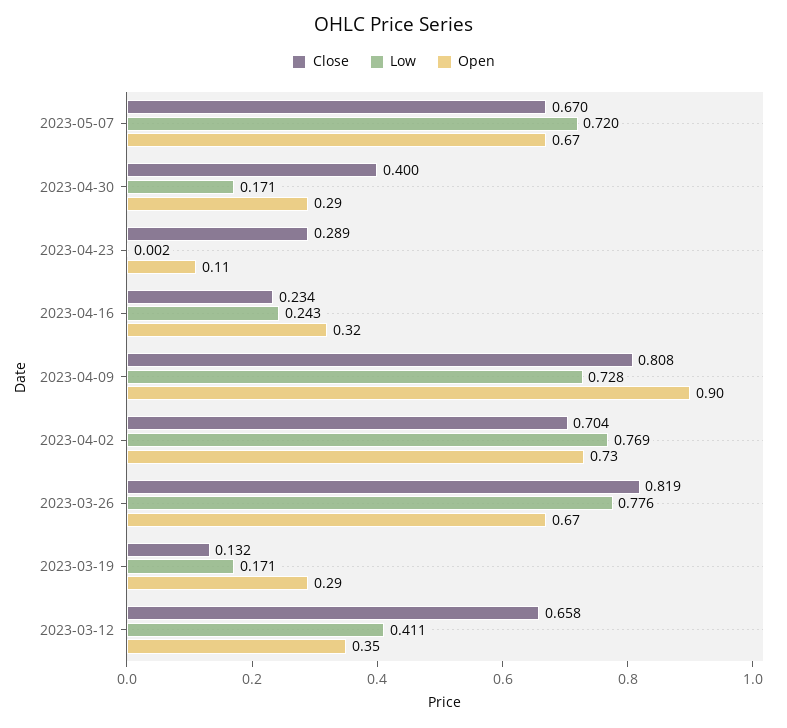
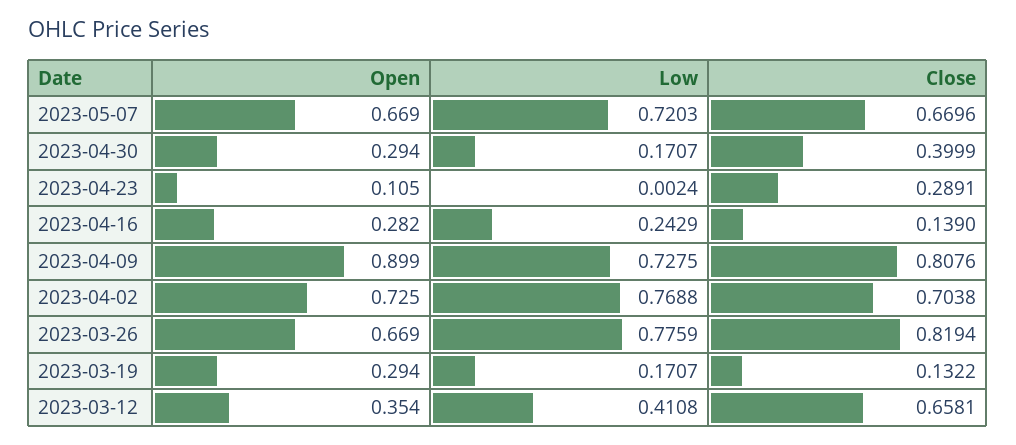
  {
    "Close": {
      "2023-05-07": 0.6696,
      "2023-04-30": 0.3999,
      "2023-04-23": 0.2891,
-     "2023-04-16": 0.234,
+     "2023-04-16": 0.139,
      "2023-04-09": 0.8076,
      "2023-04-02": 0.7038,
      "2023-03-26": 0.8194,
      "2023-03-19": 0.1322,
      "2023-03-12": 0.6581
    },
    "Low": {
      "2023-05-07": 0.7203,
      "2023-04-30": 0.1707,
      "2023-04-23": 0.0024,
      "2023-04-16": 0.2429,
      "2023-04-09": 0.7275,
      "2023-04-02": 0.7688,
      "2023-03-26": 0.7759,
      "2023-03-19": 0.1707,
      "2023-03-12": 0.4108
    },
    "Open": {
      "2023-05-07": 0.669,
      "2023-04-30": 0.294,
      "2023-04-23": 0.105,
-     "2023-04-16": 0.32,
+     "2023-04-16": 0.282,
      "2023-04-09": 0.899,
      "2023-04-02": 0.725,
      "2023-03-26": 0.669,
      "2023-03-19": 0.294,
      "2023-03-12": 0.354
    }
  }

